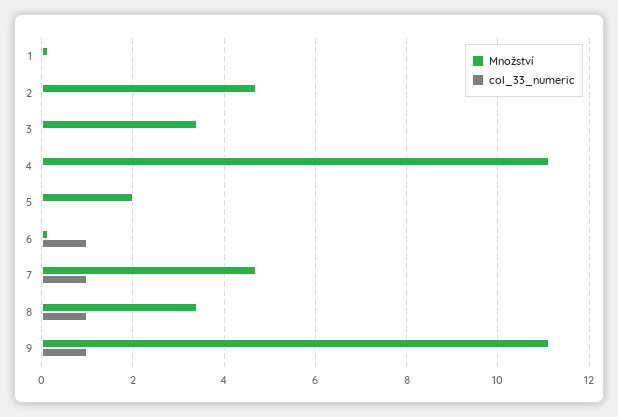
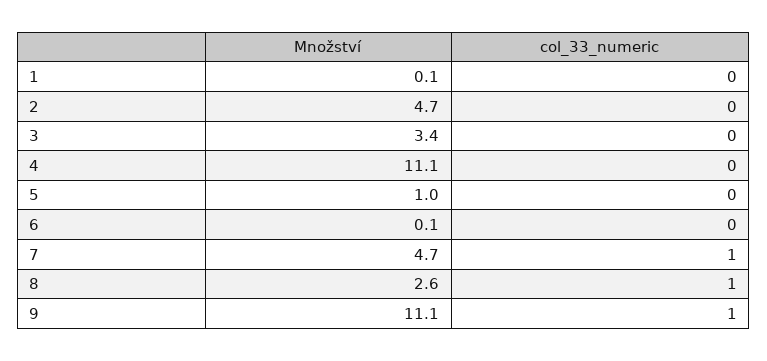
  {
    "Množství": {
      "1": 0.1,
      "2": 4.7,
      "3": 3.4,
      "4": 11.1,
-     "5": 2,
+     "5": 1,
      "6": 0.1,
      "7": 4.7,
-     "8": 3.4,
+     "8": 2.6,
      "9": 11.1
    },
    "col_33_numeric": {
      "1": 0,
      "2": 0,
      "3": 0,
      "4": 0,
      "5": 0,
-     "6": 1,
+     "6": 0,
      "7": 1,
      "8": 1,
      "9": 1
    }
  }

